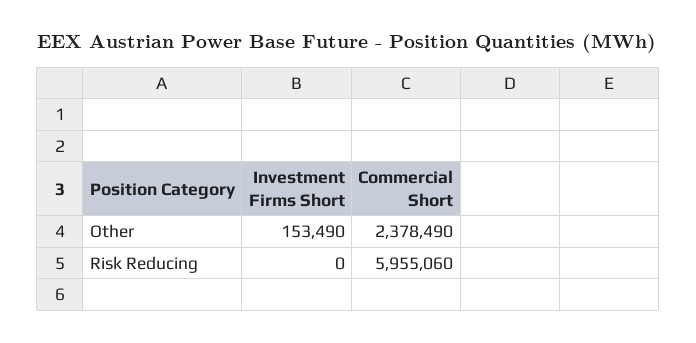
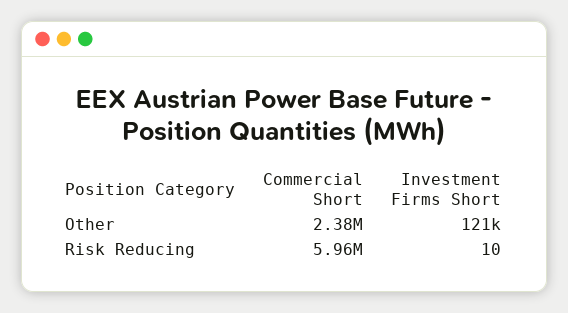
  {
    "Investment Firms Short": {
-     "Other": 153490,
+     "Other": 121000,
-     "Risk Reducing": 0
+     "Risk Reducing": 10
    },
    "Commercial Short": {
      "Other": 2378490,
      "Risk Reducing": 5955060
    }
  }

